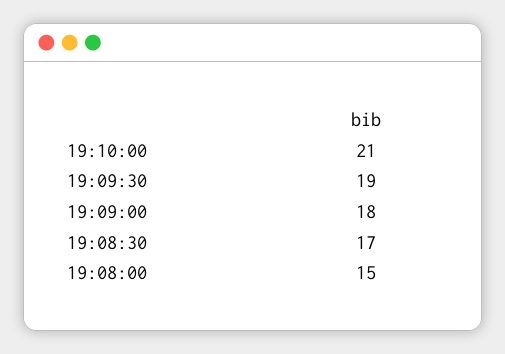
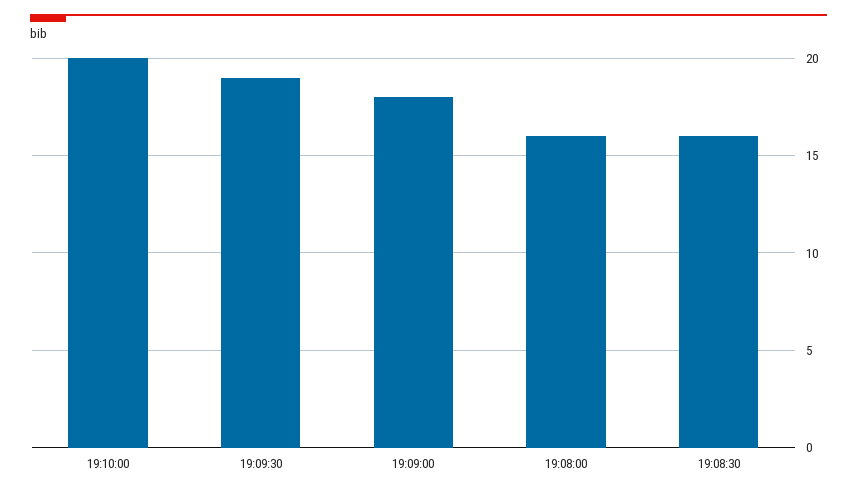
  {
-   "19:10:00": 21,
+   "19:10:00": 20,
    "19:09:30": 19,
    "19:09:00": 18,
-   "19:08:30": 17,
+   "19:08:30": 16,
-   "19:08:00": 15
+   "19:08:00": 16
  }

